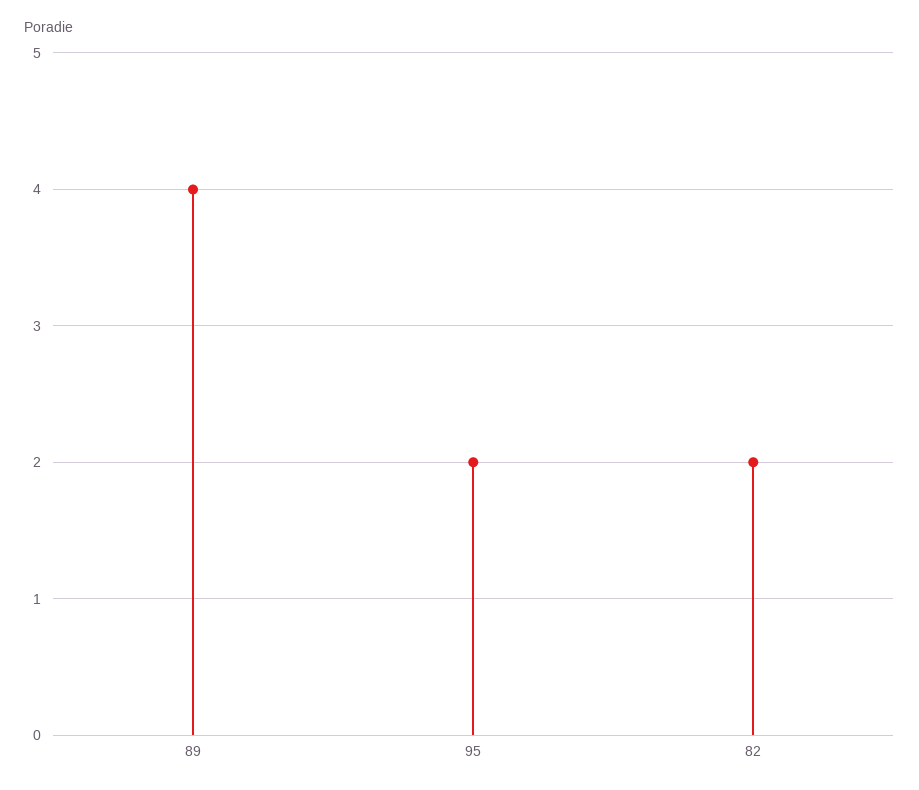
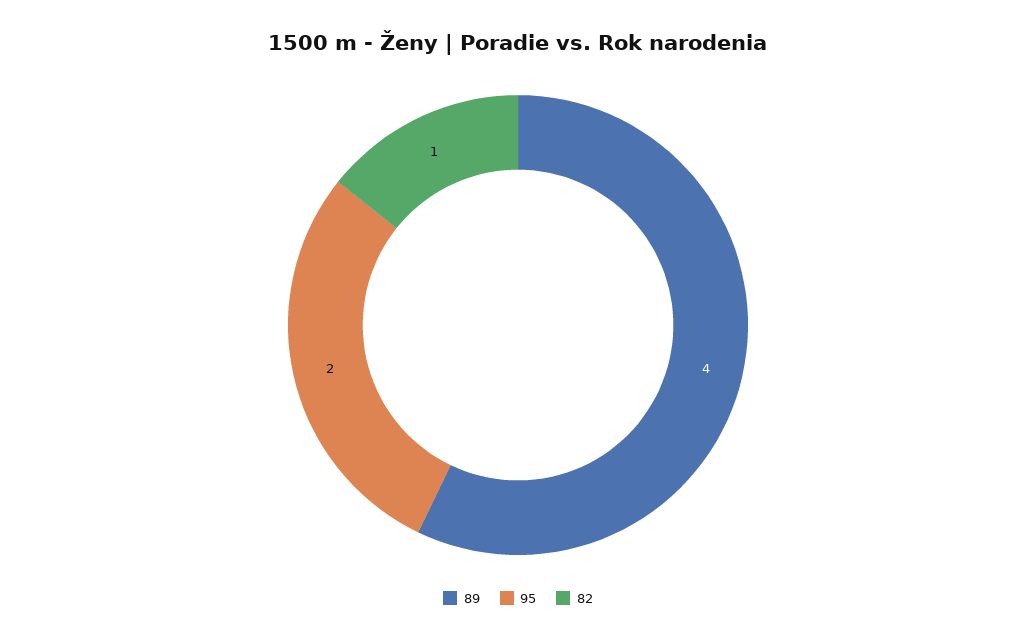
  {
    "89": 4,
    "95": 2,
-   "82": 2
+   "82": 1
  }

